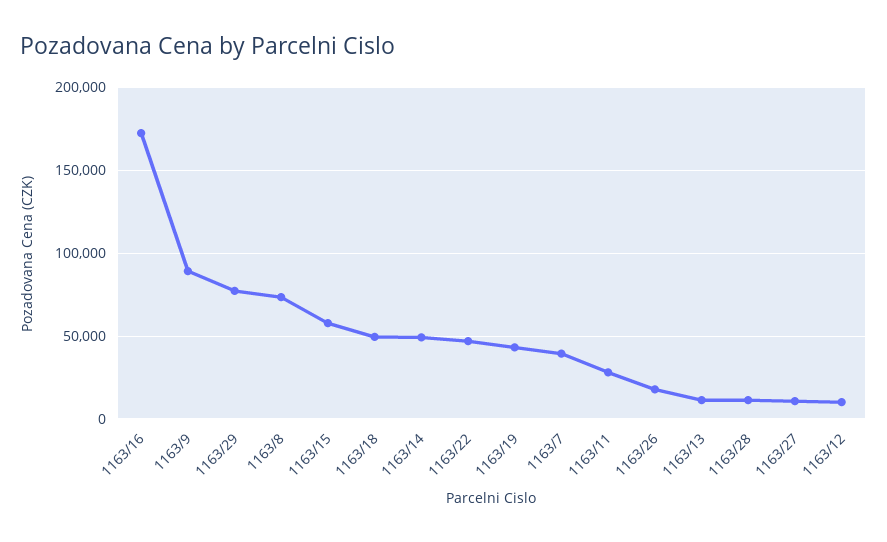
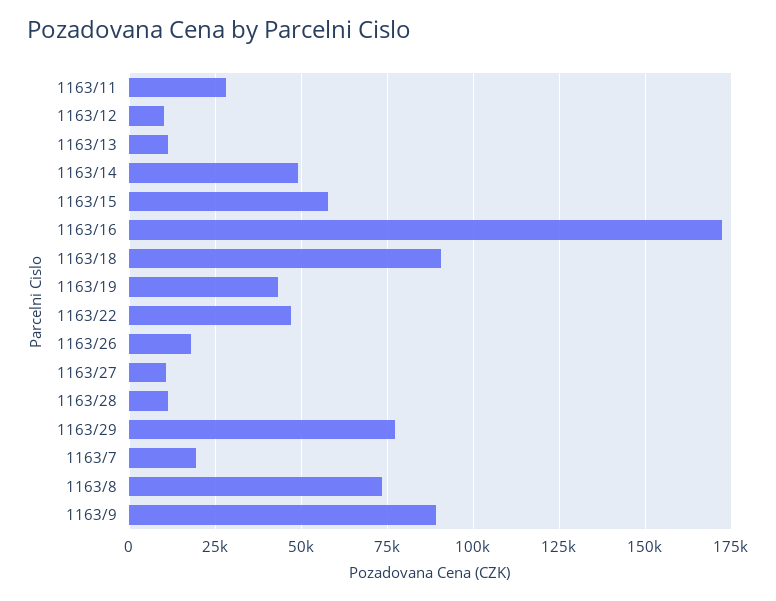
  {
    "1163/16": 172500,
    "1163/9": 90000,
    "1163/29": 77500,
    "1163/8": 72500,
    "1163/15": 57500,
-   "1163/18": 50000,
+   "1163/18": 90000,
    "1163/14": 50000,
    "1163/22": 47500,
    "1163/19": 42500,
-   "1163/7": 40000,
+   "1163/7": 20000,
    "1163/11": 27500,
    "1163/26": 17500,
    "1163/13": 12500,
    "1163/28": 12500,
    "1163/27": 10000,
    "1163/12": 10000
  }

